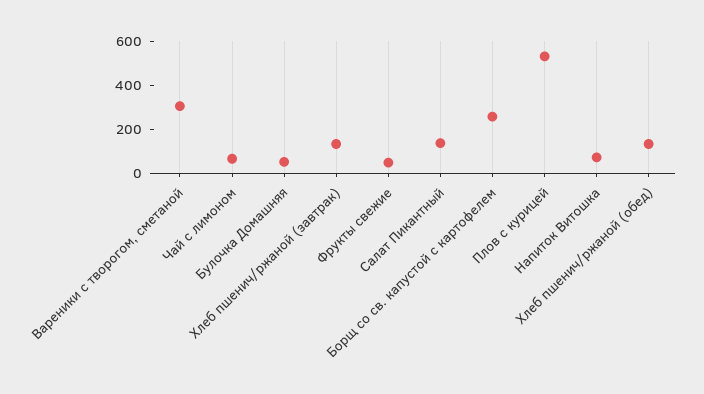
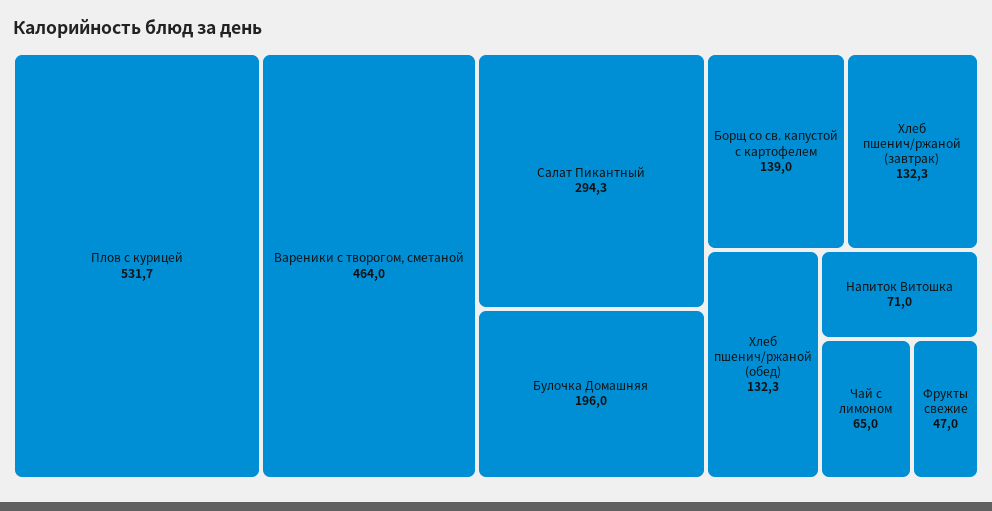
  {
-   "Вареники с творогом, сметаной": 300,
+   "Вареники с творогом, сметаной": 464,
    "Чай с лимоном": 65,
-   "Булочка Домашняя": 50,
+   "Булочка Домашняя": 196,
    "Хлеб пшенич/ржаной (завтрак)": 132.3,
    "Фрукты свежие": 47,
-   "Салат Пикантный": 150,
+   "Салат Пикантный": 294.3,
-   "Борщ со св. капустой с картофелем": 250,
+   "Борщ со св. капустой с картофелем": 139,
    "Плов с курицей": 531.7,
    "Напиток Витошка": 71,
    "Хлеб пшенич/ржаной (обед)": 132.3
  }

